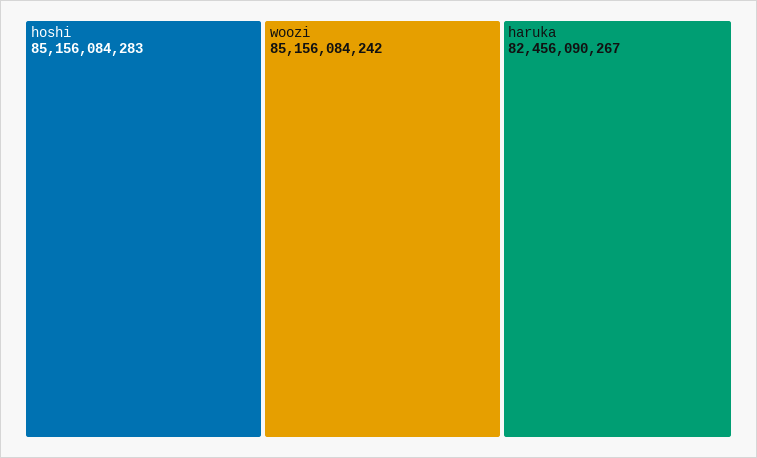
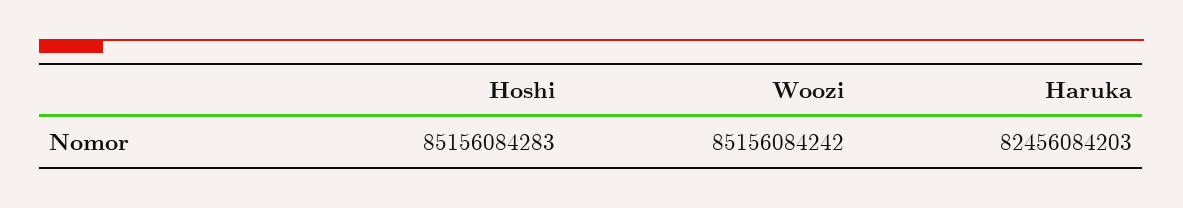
  {
    "hoshi": 85156084283,
    "woozi": 85156084242,
-   "haruka": 82456090267
+   "haruka": 82456084203
  }

